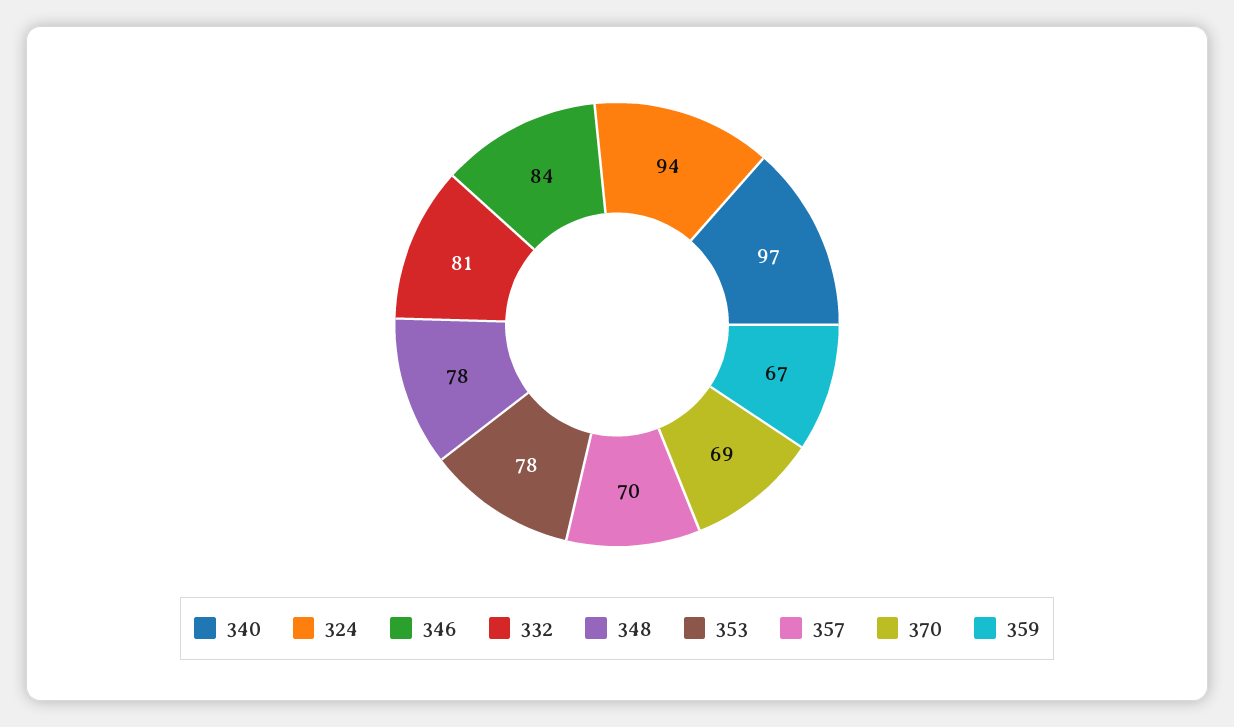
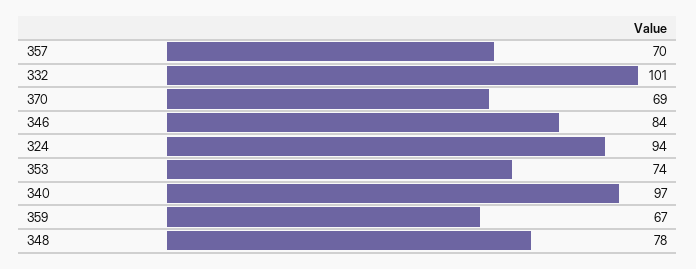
  {
    "340": 97,
    "324": 94,
    "346": 84,
-   "332": 81,
+   "332": 101,
    "348": 78,
-   "353": 78,
+   "353": 74,
    "357": 70,
    "370": 69,
    "359": 67
  }

